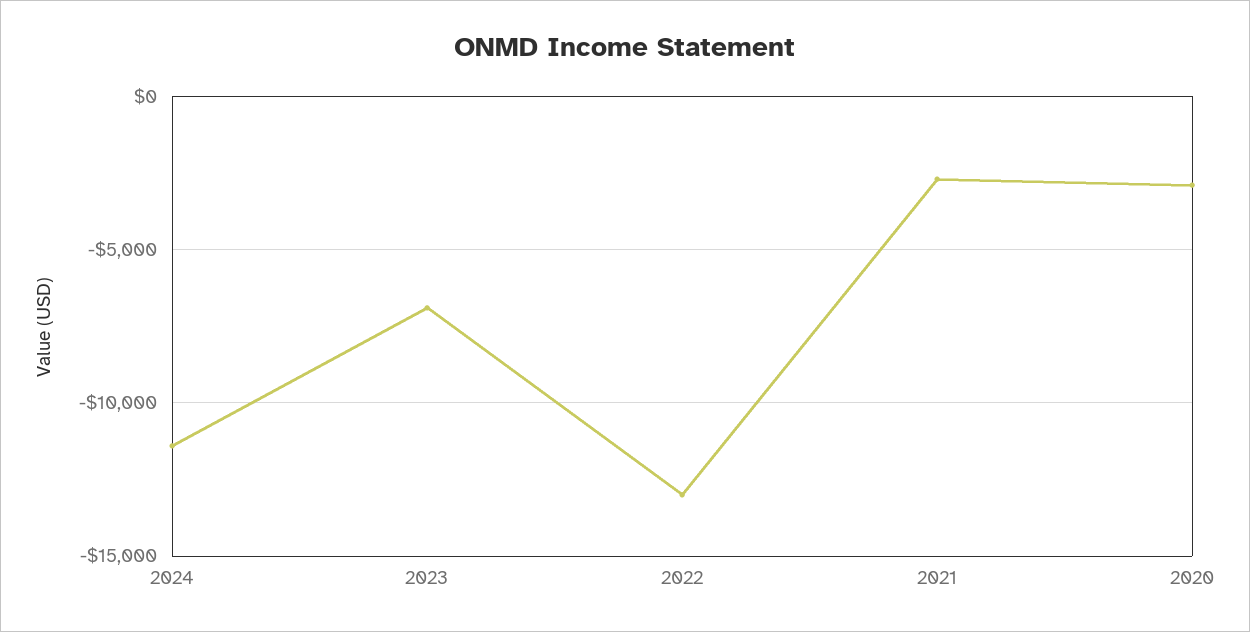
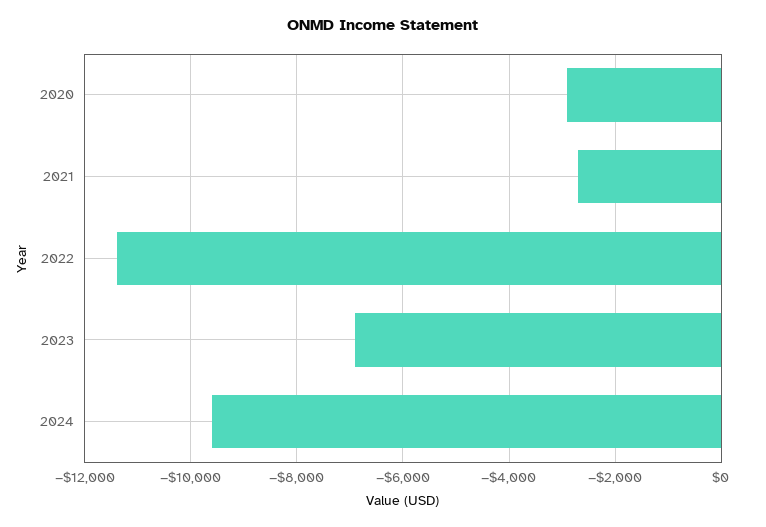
  {
-   "2024": -11500,
+   "2024": -9600,
    "2023": -7000,
-   "2022": -13000,
+   "2022": -11400,
    "2021": -2800,
    "2020": -3000
  }

